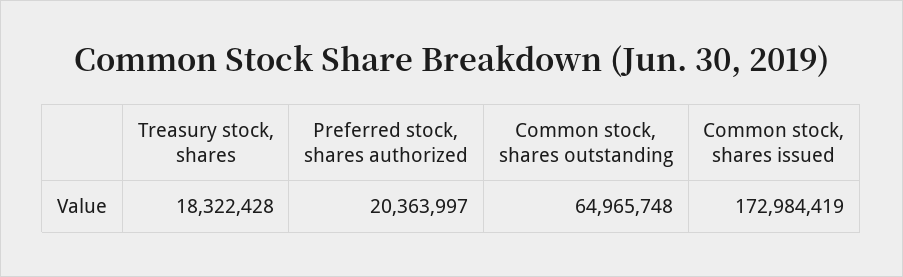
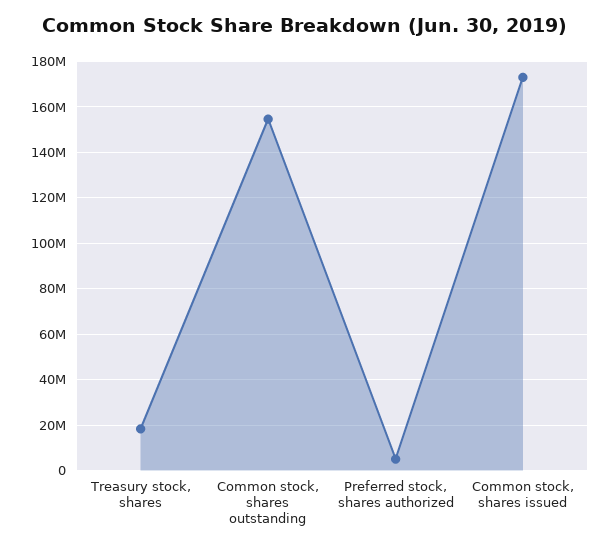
  {
    "Treasury stock, shares": 18322428,
-   "Preferred stock, shares authorized": 20363997,
+   "Preferred stock, shares authorized": 5000000,
-   "Common stock, shares outstanding": 64965748,
+   "Common stock, shares outstanding": 155000000,
    "Common stock, shares issued": 172984419
  }

